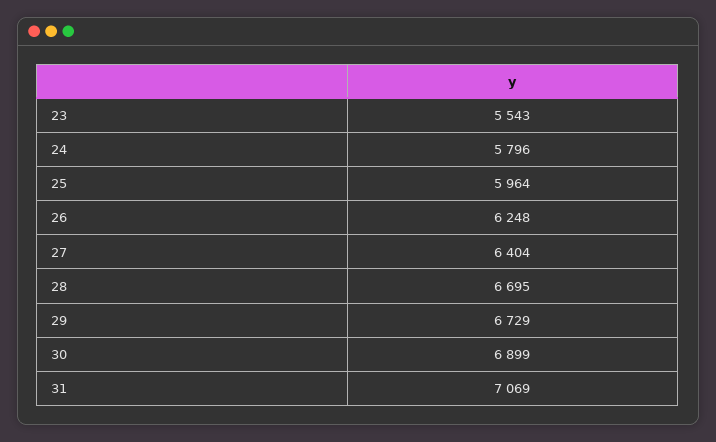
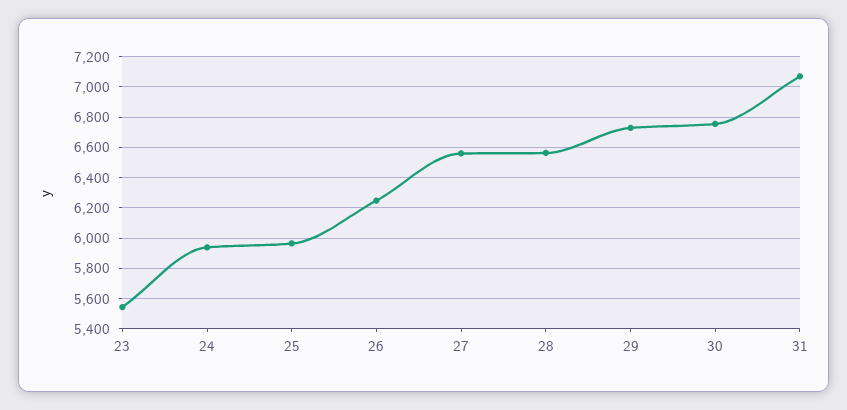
  {
    "23": 5543,
-   "24": 5796,
+   "24": 5950,
    "25": 5964,
    "26": 6248,
-   "27": 6404,
+   "27": 6550,
-   "28": 6695,
+   "28": 6550,
    "29": 6729,
-   "30": 6899,
+   "30": 6750,
    "31": 7069
  }

